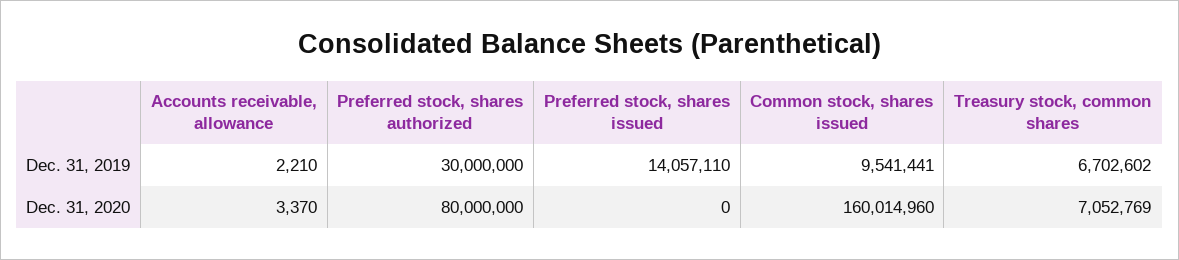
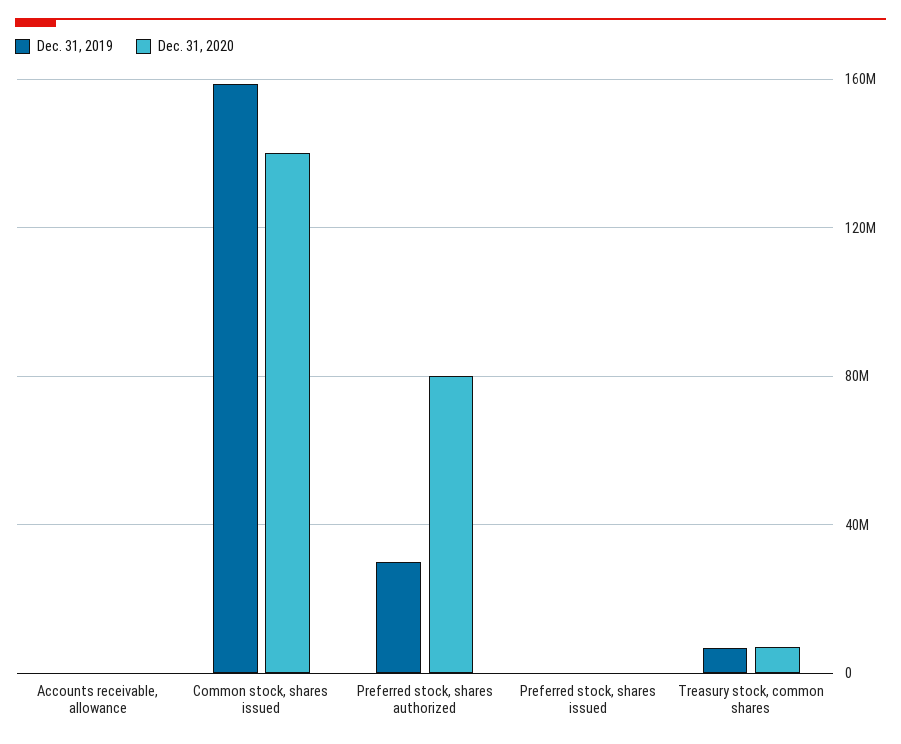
  {
    "Dec. 31, 2019": {
      "Accounts receivable, allowance": 2210,
      "Preferred stock, shares authorized": 30000000,
-     "Preferred stock, shares issued": 14057110,
+     "Preferred stock, shares issued": 0,
-     "Common stock, shares issued": 9541441,
+     "Common stock, shares issued": 160000000,
      "Treasury stock, common shares": 6702602
    },
    "Dec. 31, 2020": {
      "Accounts receivable, allowance": 3370,
      "Preferred stock, shares authorized": 80000000,
      "Preferred stock, shares issued": 0,
-     "Common stock, shares issued": 160014960,
+     "Common stock, shares issued": 140000000,
      "Treasury stock, common shares": 7052769
    }
  }

